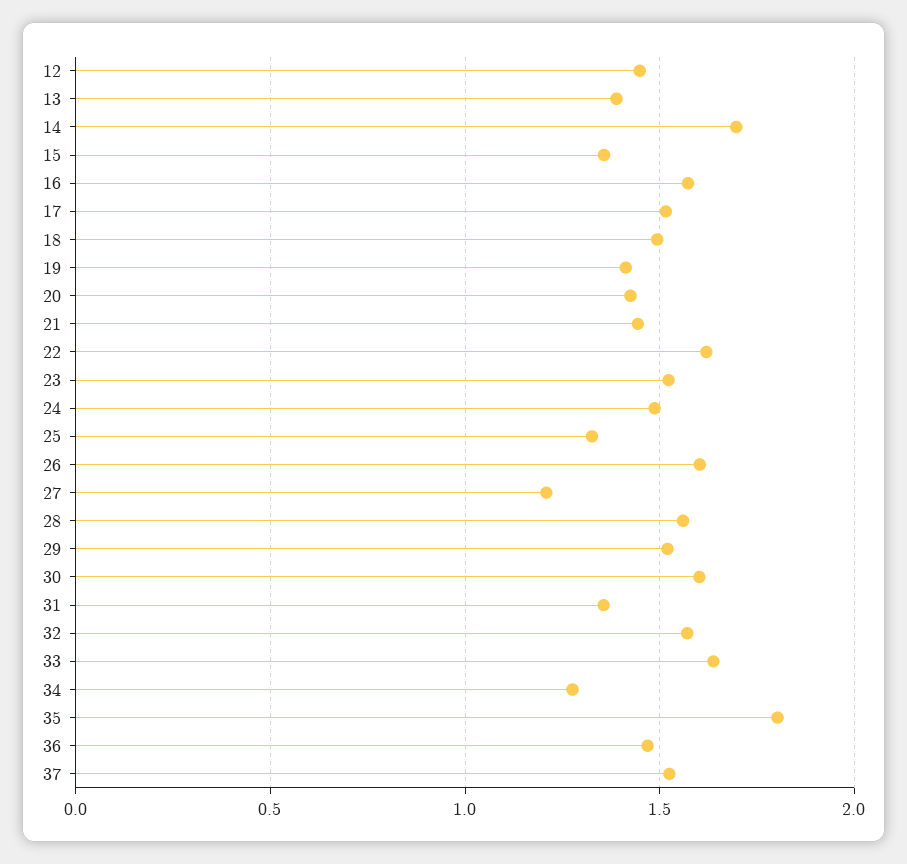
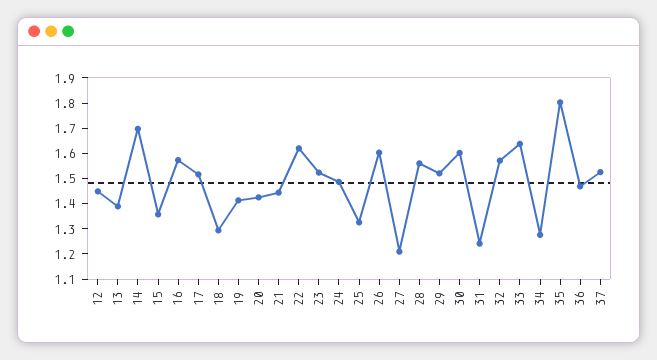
  {
    "12": 1.45,
    "13": 1.4,
    "14": 1.7,
    "15": 1.35,
    "16": 1.55,
    "17": 1.5,
-   "18": 1.5,
+   "18": 1.3,
    "19": 1.4,
    "20": 1.45,
    "21": 1.45,
    "22": 1.6,
    "23": 1.5,
    "24": 1.5,
    "25": 1.35,
    "26": 1.6,
    "27": 1.2,
    "28": 1.55,
    "29": 1.5,
    "30": 1.6,
-   "31": 1.35,
+   "31": 1.25,
    "32": 1.55,
    "33": 1.65,
    "34": 1.3,
    "35": 1.8,
    "36": 1.45,
    "37": 1.55
  }

